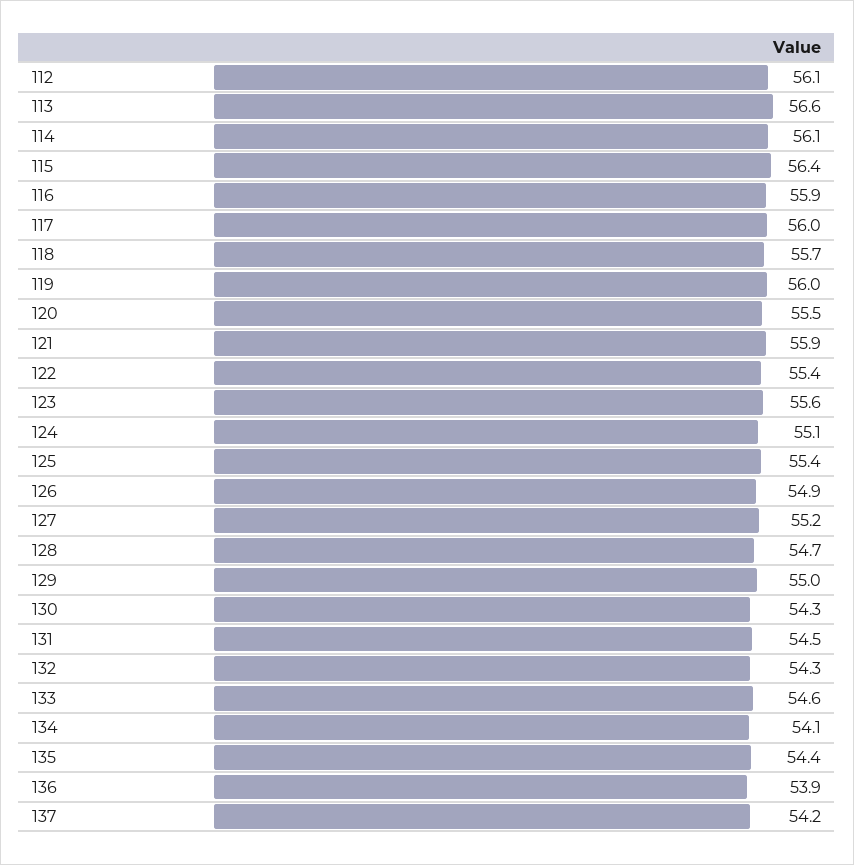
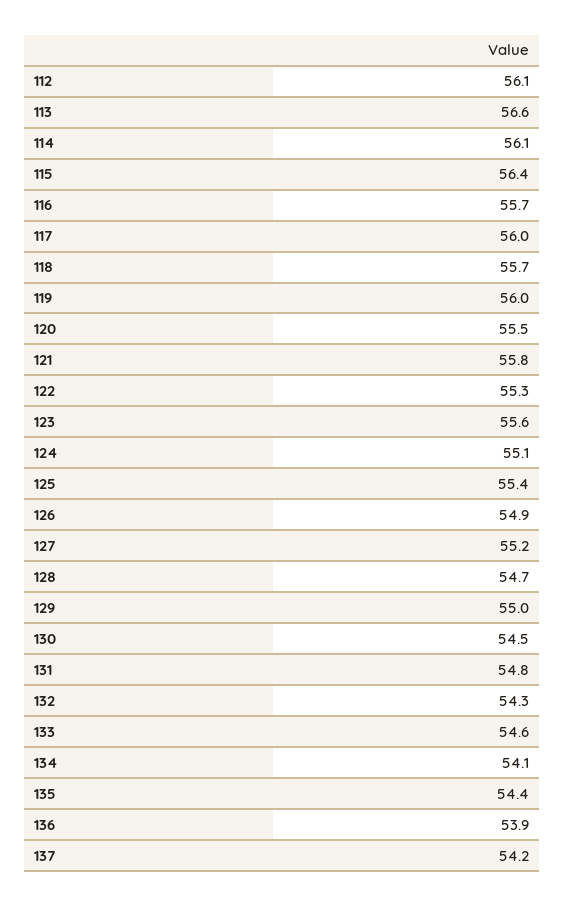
  {
    "112": 56.1,
    "113": 56.6,
    "114": 56.1,
    "115": 56.4,
-   "116": 55.9,
+   "116": 55.7,
    "117": 56,
    "118": 55.7,
    "119": 56,
    "120": 55.5,
-   "121": 55.9,
+   "121": 55.8,
-   "122": 55.4,
+   "122": 55.3,
    "123": 55.6,
    "124": 55.1,
    "125": 55.4,
    "126": 54.9,
    "127": 55.2,
    "128": 54.7,
    "129": 55,
-   "130": 54.3,
+   "130": 54.5,
-   "131": 54.5,
+   "131": 54.8,
    "132": 54.3,
    "133": 54.6,
    "134": 54.1,
    "135": 54.4,
    "136": 53.9,
    "137": 54.2
  }

